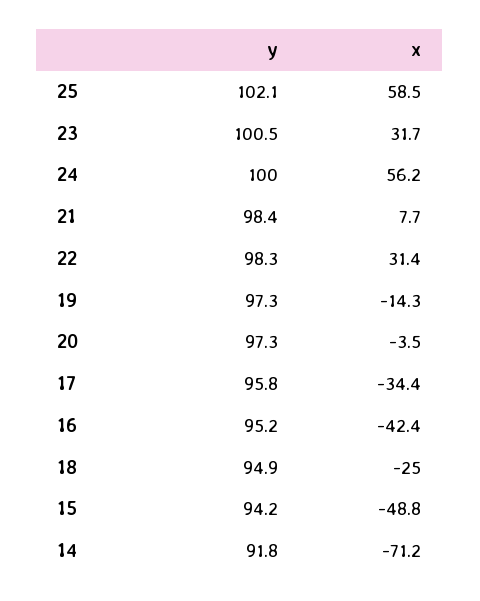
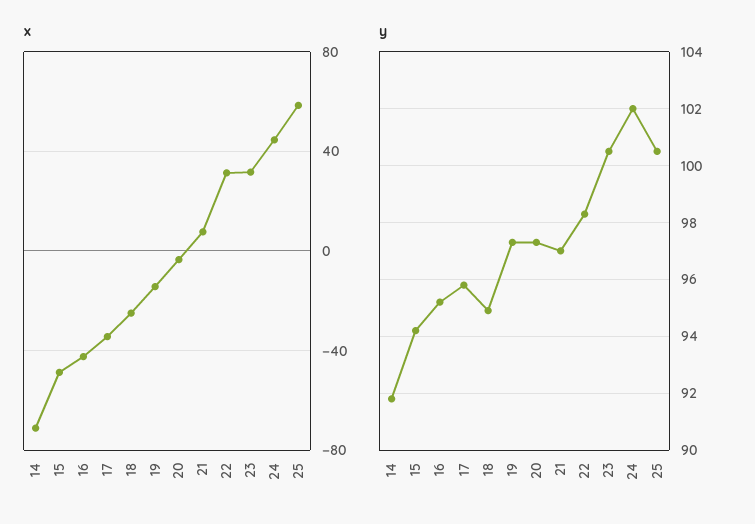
  {
    "y": {
-     "25": 102.1,
+     "25": 100.5,
      "23": 100.5,
-     "24": 100,
+     "24": 102,
-     "21": 98.4,
+     "21": 97,
      "22": 98.3,
      "19": 97.3,
      "20": 97.3,
      "17": 95.8,
      "16": 95.2,
      "18": 94.9,
      "15": 94.2,
      "14": 91.8
    },
    "x": {
      "25": 58.5,
      "23": 31.7,
-     "24": 56.2,
+     "24": 45,
      "21": 7.7,
      "22": 31.4,
      "19": -14.3,
      "20": -3.5,
      "17": -34.4,
      "16": -42.4,
      "18": -25,
      "15": -48.8,
      "14": -71.2
    }
  }

